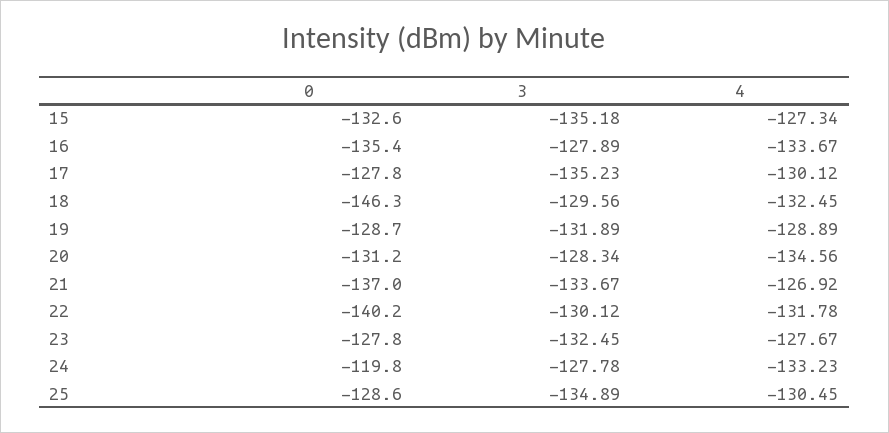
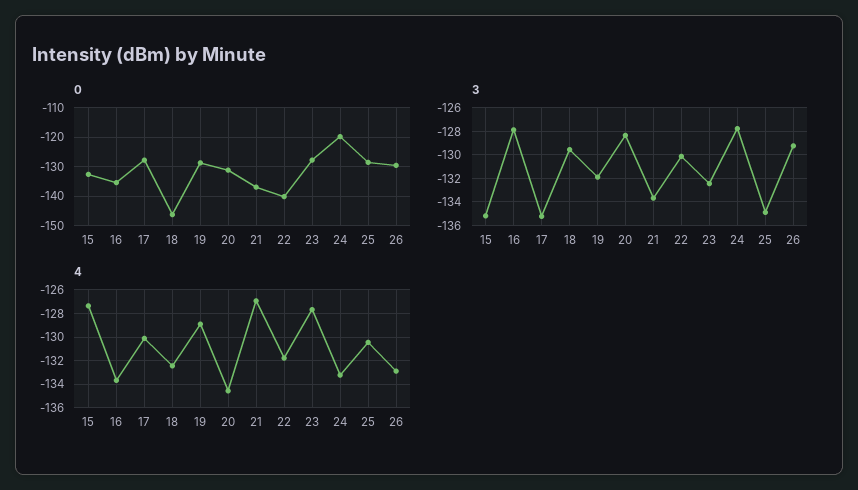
  {
    "0": {
      "15": -132.6,
      "16": -135.4,
      "17": -127.8,
      "18": -146.3,
      "19": -128.7,
      "20": -131.2,
      "21": -137,
      "22": -140.2,
      "23": -127.8,
      "24": -119.8,
-     "25": -128.6
+     "25": -128.6,
+     "26": -130
    },
    "3": {
      "15": -135.18,
      "16": -127.89,
      "17": -135.23,
      "18": -129.56,
      "19": -131.89,
      "20": -128.34,
      "21": -133.67,
      "22": -130.12,
      "23": -132.45,
      "24": -127.78,
-     "25": -134.89
+     "25": -134.89,
+     "26": -129
    },
    "4": {
      "15": -127.34,
      "16": -133.67,
      "17": -130.12,
      "18": -132.45,
      "19": -128.89,
      "20": -134.56,
      "21": -126.92,
      "22": -131.78,
      "23": -127.67,
      "24": -133.23,
-     "25": -130.45
+     "25": -130.45,
+     "26": -133
    }
  }

